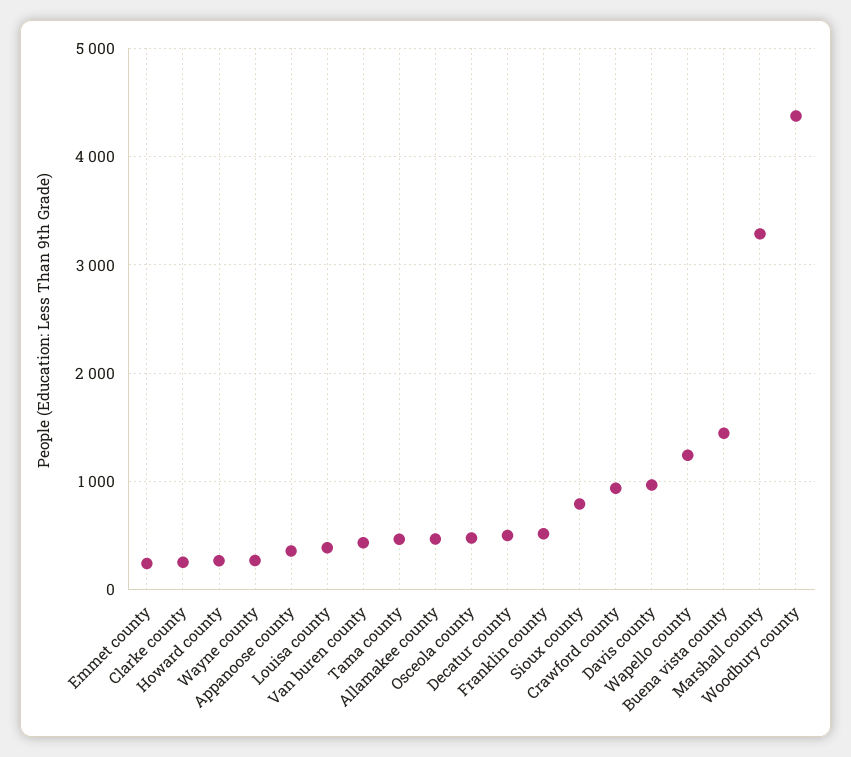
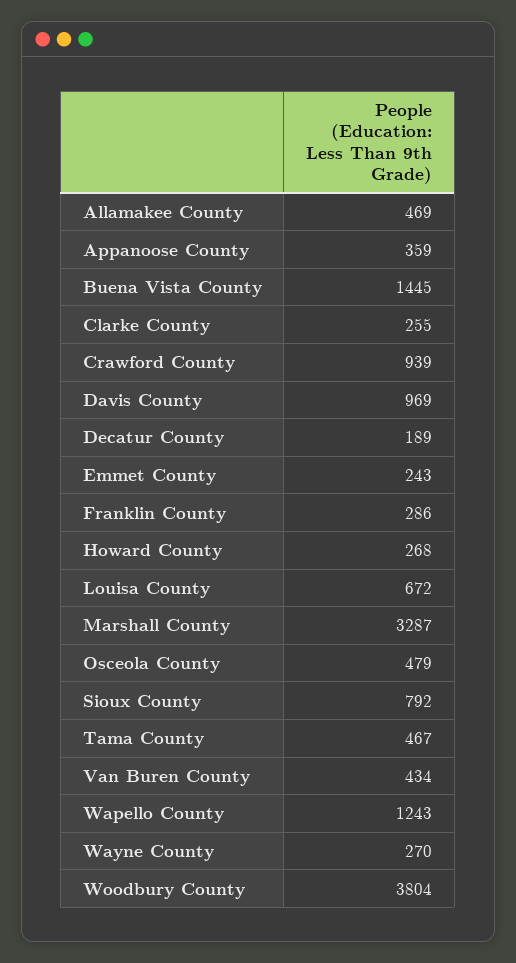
  {
    "Emmet county": 243,
    "Clarke county": 255,
    "Howard county": 268,
    "Wayne county": 270,
    "Appanoose county": 359,
-   "Louisa county": 400,
+   "Louisa county": 672,
    "Van buren county": 434,
    "Tama county": 467,
    "Allamakee county": 469,
    "Osceola county": 479,
-   "Decatur county": 500,
+   "Decatur county": 189,
-   "Franklin county": 500,
+   "Franklin county": 286,
    "Sioux county": 792,
    "Crawford county": 939,
    "Davis county": 969,
    "Wapello county": 1243,
    "Buena vista county": 1445,
    "Marshall county": 3287,
-   "Woodbury county": 4400
+   "Woodbury county": 3804
  }

